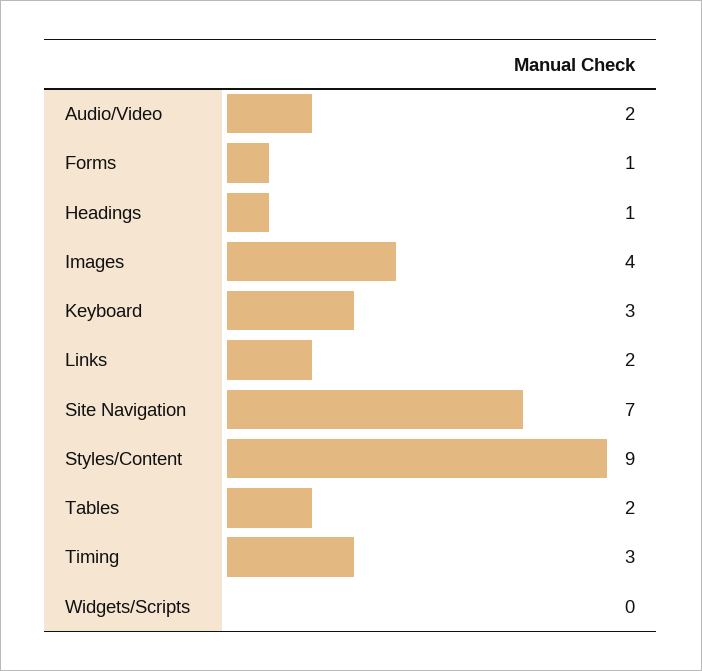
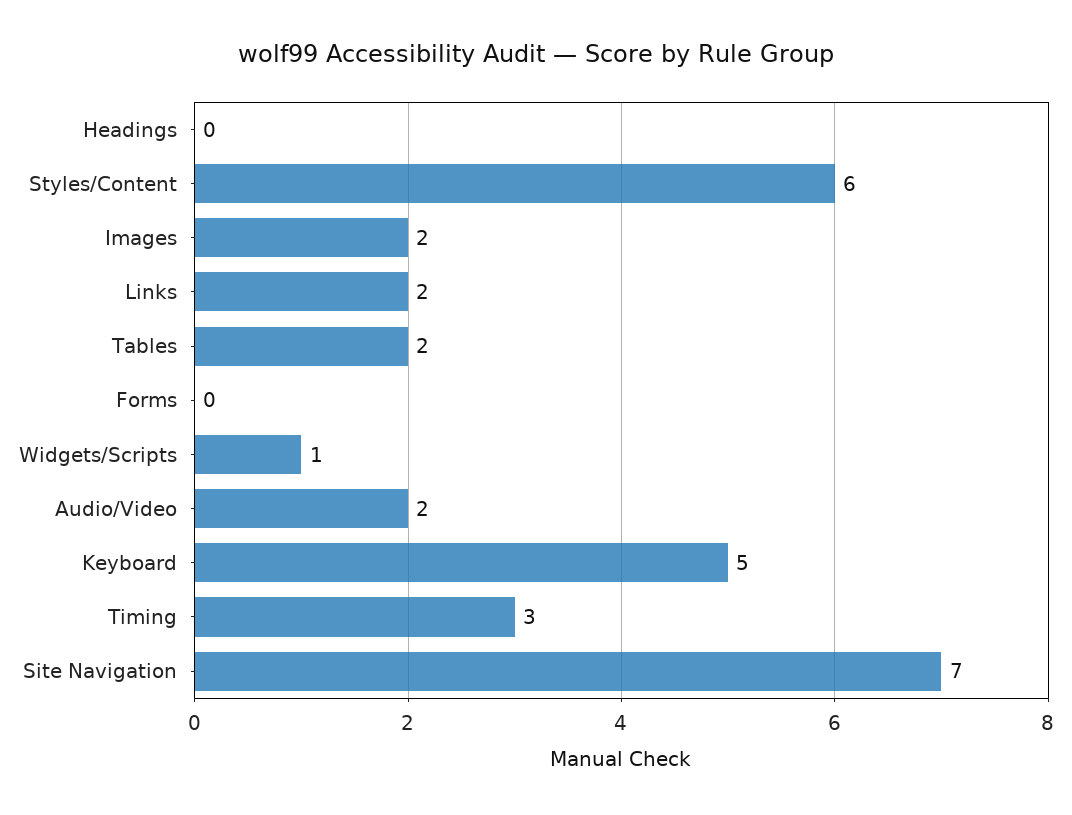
  {
    "Audio/Video": 2,
-   "Forms": 1,
+   "Forms": 0,
-   "Headings": 1,
+   "Headings": 0,
-   "Images": 4,
+   "Images": 2,
-   "Keyboard": 3,
+   "Keyboard": 5,
    "Links": 2,
    "Site Navigation": 7,
-   "Styles/Content": 9,
+   "Styles/Content": 6,
    "Tables": 2,
    "Timing": 3,
-   "Widgets/Scripts": 0
+   "Widgets/Scripts": 1
  }

